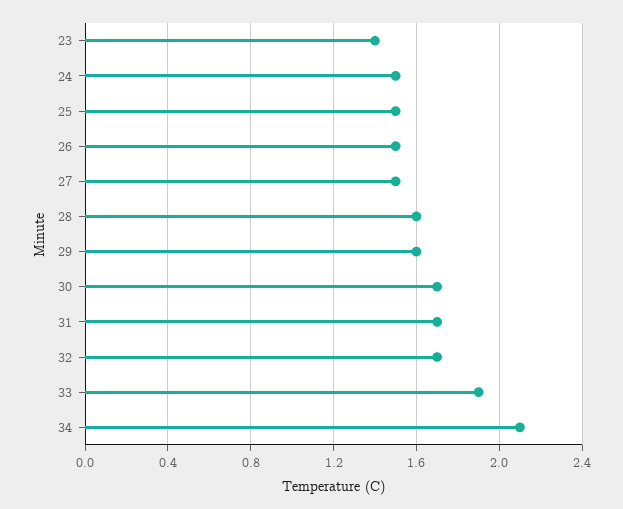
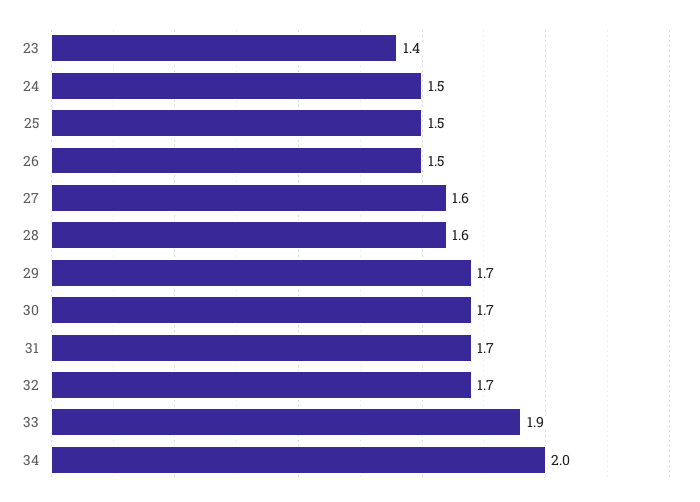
  {
    "23": 1.4,
    "24": 1.5,
    "25": 1.5,
    "26": 1.5,
-   "27": 1.5,
+   "27": 1.6,
    "28": 1.6,
-   "29": 1.6,
+   "29": 1.7,
    "30": 1.7,
    "31": 1.7,
    "32": 1.7,
    "33": 1.9,
-   "34": 2.1
+   "34": 2
  }

